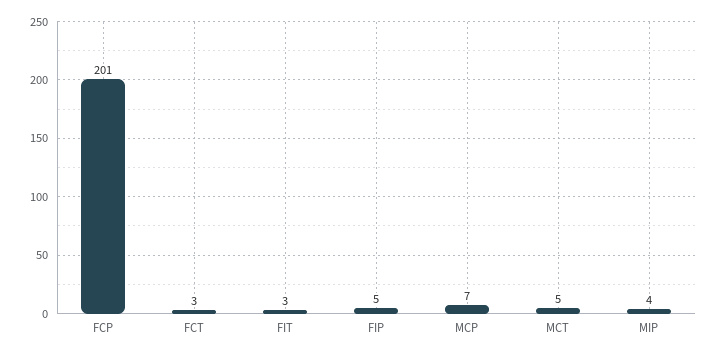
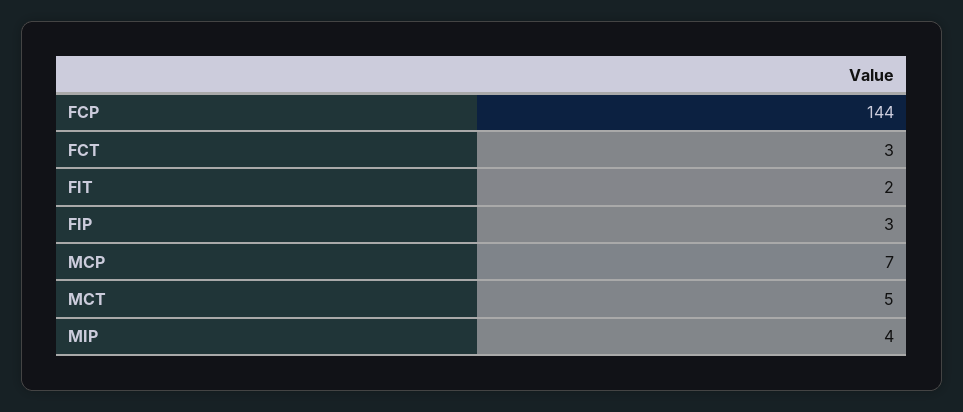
  {
-   "FCP": 201,
+   "FCP": 144,
    "FCT": 3,
-   "FIT": 3,
+   "FIT": 2,
-   "FIP": 5,
+   "FIP": 3,
    "MCP": 7,
    "MCT": 5,
    "MIP": 4
  }

